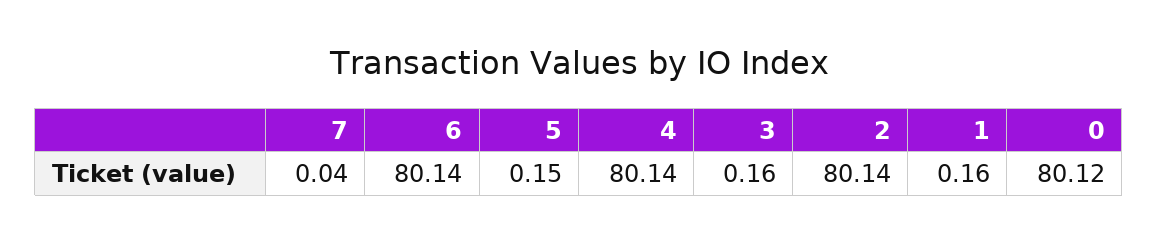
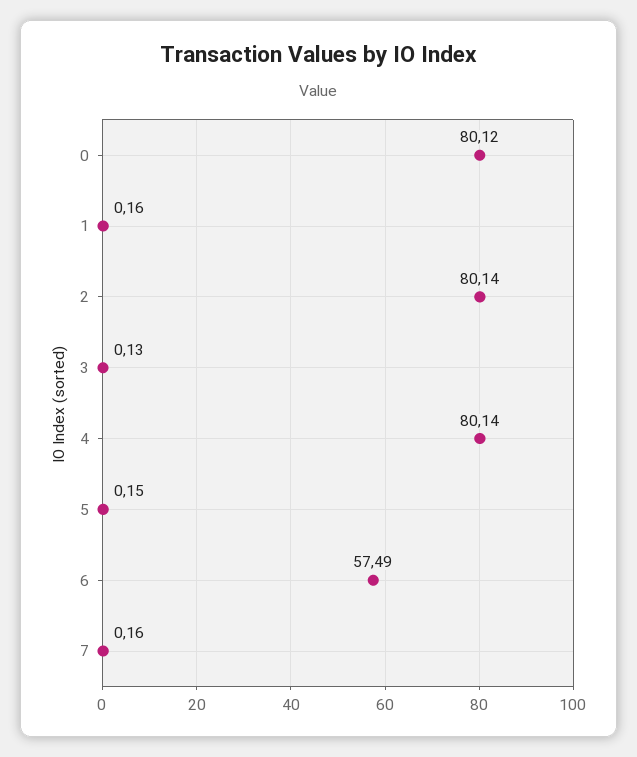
  {
-   "7": 0.04,
+   "7": 0.16,
-   "6": 80.14,
+   "6": 57.49,
    "5": 0.15,
    "4": 80.14,
-   "3": 0.16,
+   "3": 0.13,
    "2": 80.14,
    "1": 0.16,
    "0": 80.12
  }

